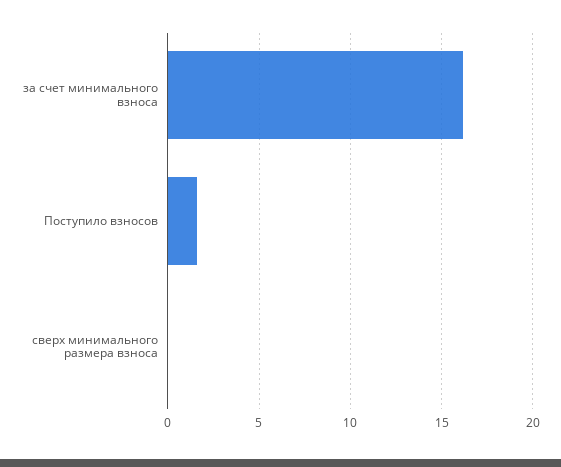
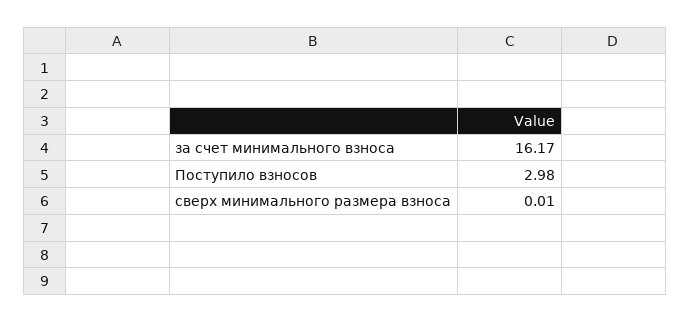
  {
    "за счет минимального взноса": 16.17,
-   "Поступило взносов": 1.5,
+   "Поступило взносов": 2.98,
    "сверх минимального размера взноса": 0.01
  }

